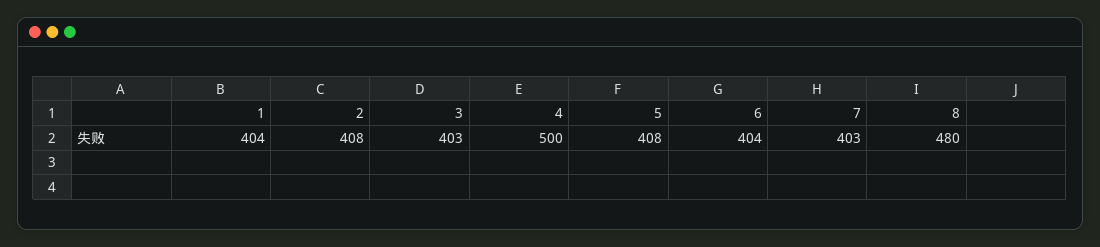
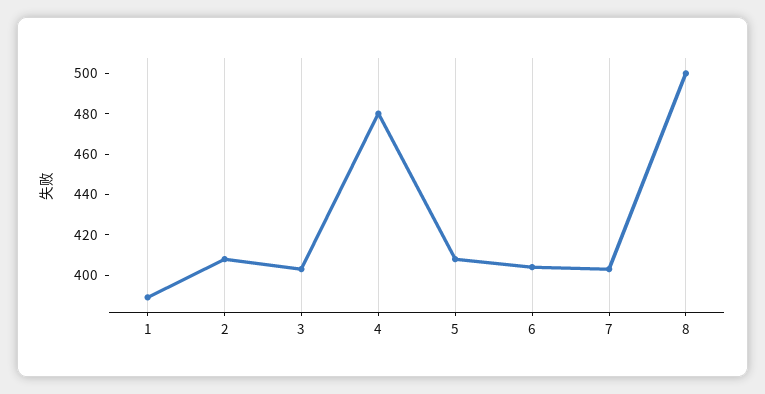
  {
-   "1": 404,
+   "1": 390,
    "2": 408,
    "3": 403,
-   "4": 500,
+   "4": 480,
    "5": 408,
    "6": 404,
    "7": 403,
-   "8": 480
+   "8": 500
  }

